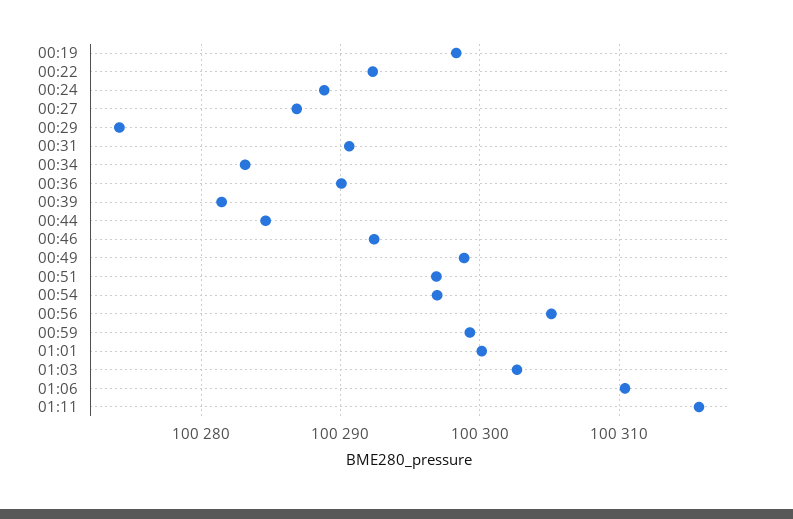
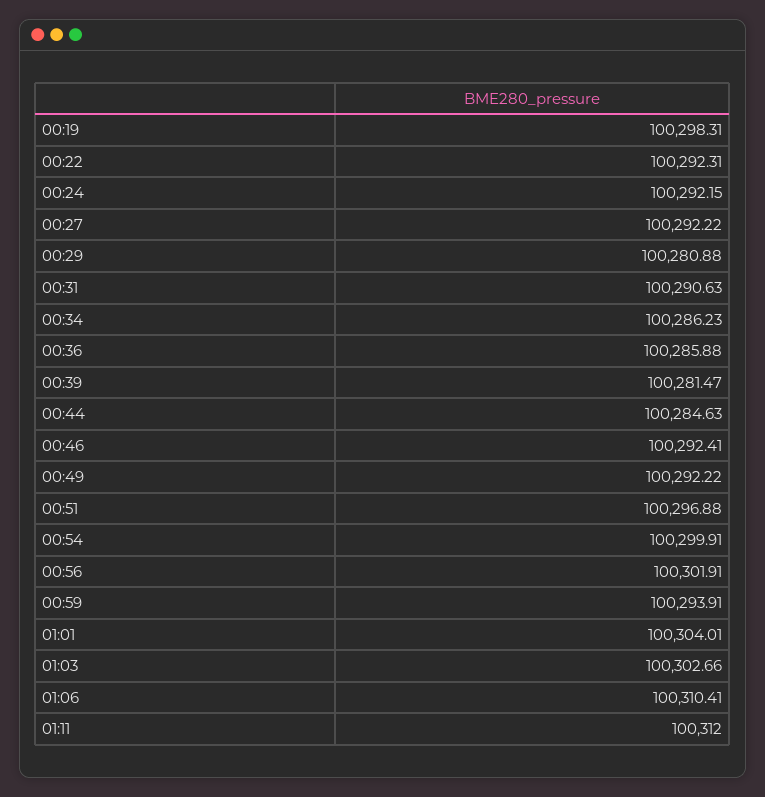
  {
    "00:19": 100298.31,
    "00:22": 100292.31,
-   "00:24": 100289,
+   "00:24": 100292.15,
-   "00:27": 100287,
+   "00:27": 100292.22,
-   "00:29": 100274,
+   "00:29": 100280.88,
    "00:31": 100290.63,
-   "00:34": 100283,
+   "00:34": 100286.23,
-   "00:36": 100290,
+   "00:36": 100285.88,
    "00:39": 100281.47,
    "00:44": 100284.63,
    "00:46": 100292.41,
-   "00:49": 100299,
+   "00:49": 100292.22,
    "00:51": 100296.88,
-   "00:54": 100297,
+   "00:54": 100299.91,
-   "00:56": 100305,
+   "00:56": 100301.91,
-   "00:59": 100299,
+   "00:59": 100293.91,
-   "01:01": 100300,
+   "01:01": 100304.01,
    "01:03": 100302.66,
    "01:06": 100310.41,
-   "01:11": 100316
+   "01:11": 100312
  }

